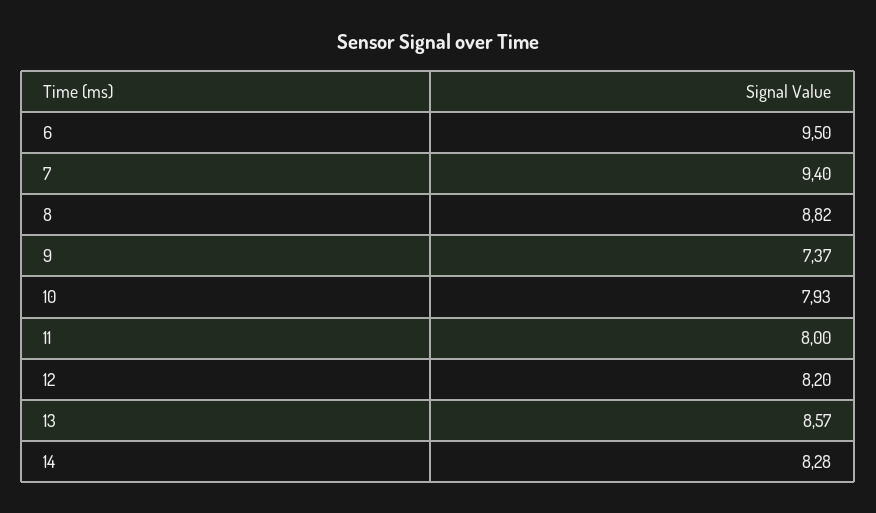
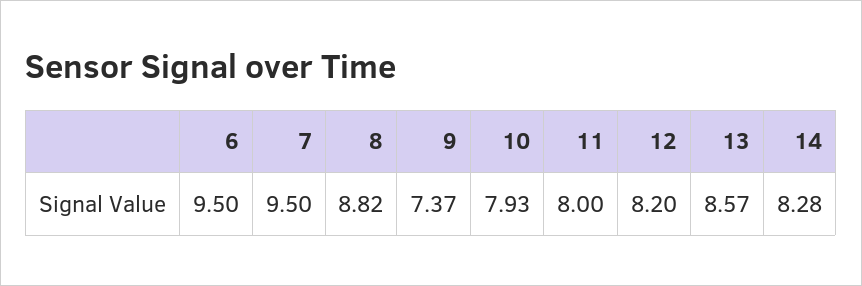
  {
    "6": 9.5,
-   "7": 9.4,
+   "7": 9.5,
    "8": 8.82,
    "9": 7.37,
    "10": 7.93,
    "11": 8,
    "12": 8.2,
    "13": 8.57,
    "14": 8.28
  }

